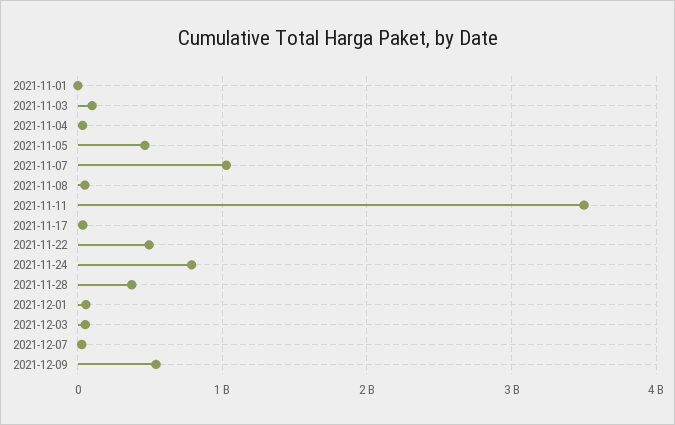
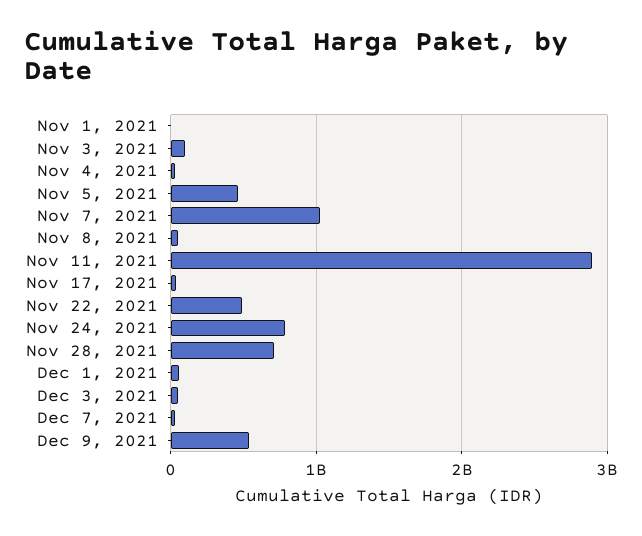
  {
    "2021-11-01": 0,
    "2021-11-03": 100000000,
    "2021-11-04": 0,
    "2021-11-05": 500000000,
    "2021-11-07": 1000000000,
    "2021-11-08": 0,
-   "2021-11-11": 3500000000,
+   "2021-11-11": 2900000000,
    "2021-11-17": 0,
    "2021-11-22": 500000000,
    "2021-11-24": 800000000,
-   "2021-11-28": 400000000,
+   "2021-11-28": 700000000,
    "2021-12-01": 100000000,
    "2021-12-03": 100000000,
    "2021-12-07": 0,
    "2021-12-09": 500000000
  }

